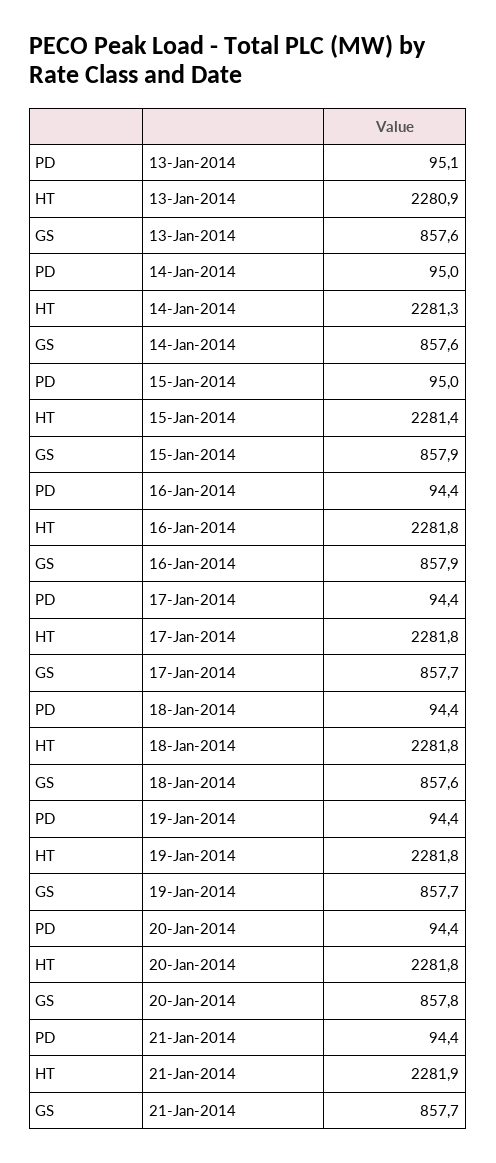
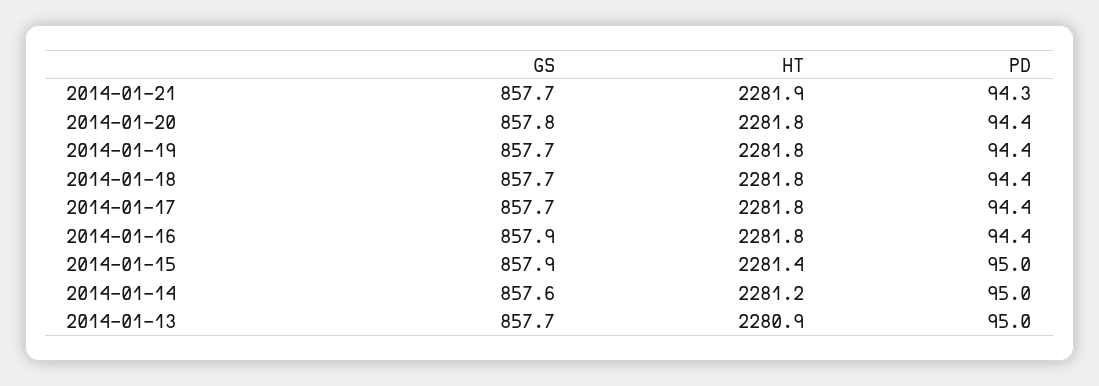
  {
    "PD": {
-     "13-Jan-2014": 95.1,
+     "13-Jan-2014": 95,
      "14-Jan-2014": 95,
      "15-Jan-2014": 95,
      "16-Jan-2014": 94.4,
      "17-Jan-2014": 94.4,
      "18-Jan-2014": 94.4,
      "19-Jan-2014": 94.4,
      "20-Jan-2014": 94.4,
-     "21-Jan-2014": 94.4
+     "21-Jan-2014": 94.3
    },
    "HT": {
      "13-Jan-2014": 2280.9,
-     "14-Jan-2014": 2281.3,
+     "14-Jan-2014": 2281.2,
      "15-Jan-2014": 2281.4,
      "16-Jan-2014": 2281.8,
      "17-Jan-2014": 2281.8,
      "18-Jan-2014": 2281.8,
      "19-Jan-2014": 2281.8,
      "20-Jan-2014": 2281.8,
      "21-Jan-2014": 2281.9
    },
    "GS": {
-     "13-Jan-2014": 857.6,
+     "13-Jan-2014": 857.7,
      "14-Jan-2014": 857.6,
      "15-Jan-2014": 857.9,
      "16-Jan-2014": 857.9,
      "17-Jan-2014": 857.7,
-     "18-Jan-2014": 857.6,
+     "18-Jan-2014": 857.7,
      "19-Jan-2014": 857.7,
      "20-Jan-2014": 857.8,
      "21-Jan-2014": 857.7
    }
  }

